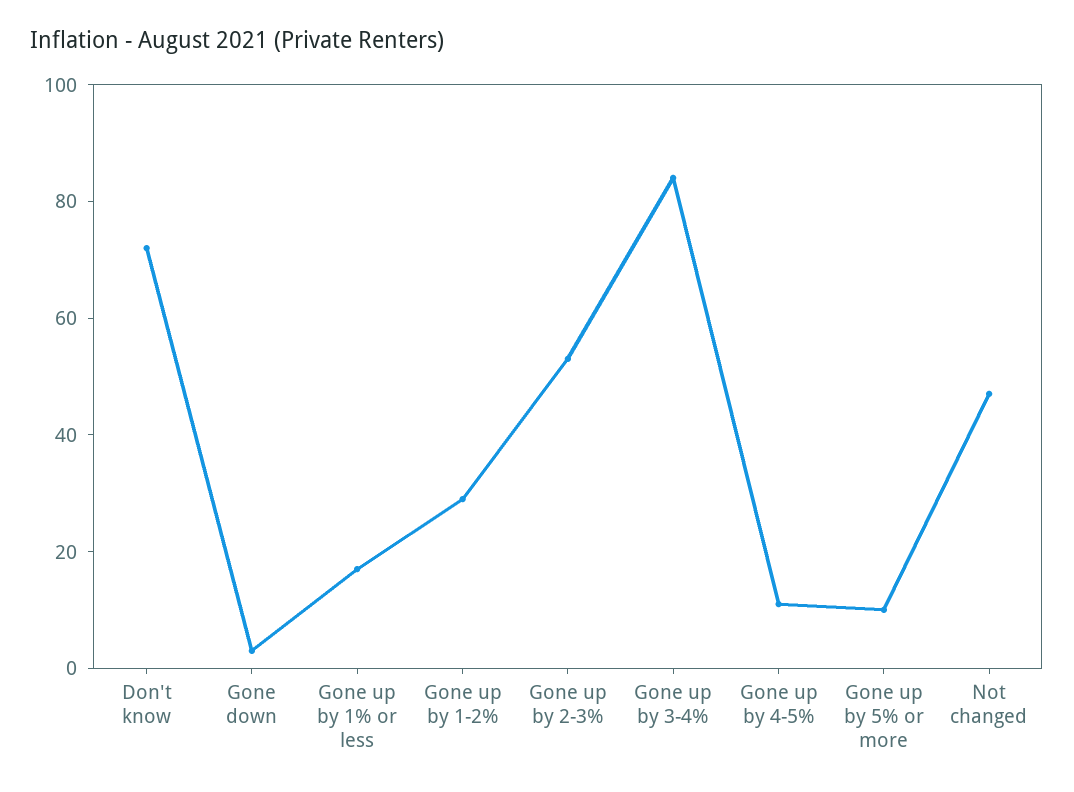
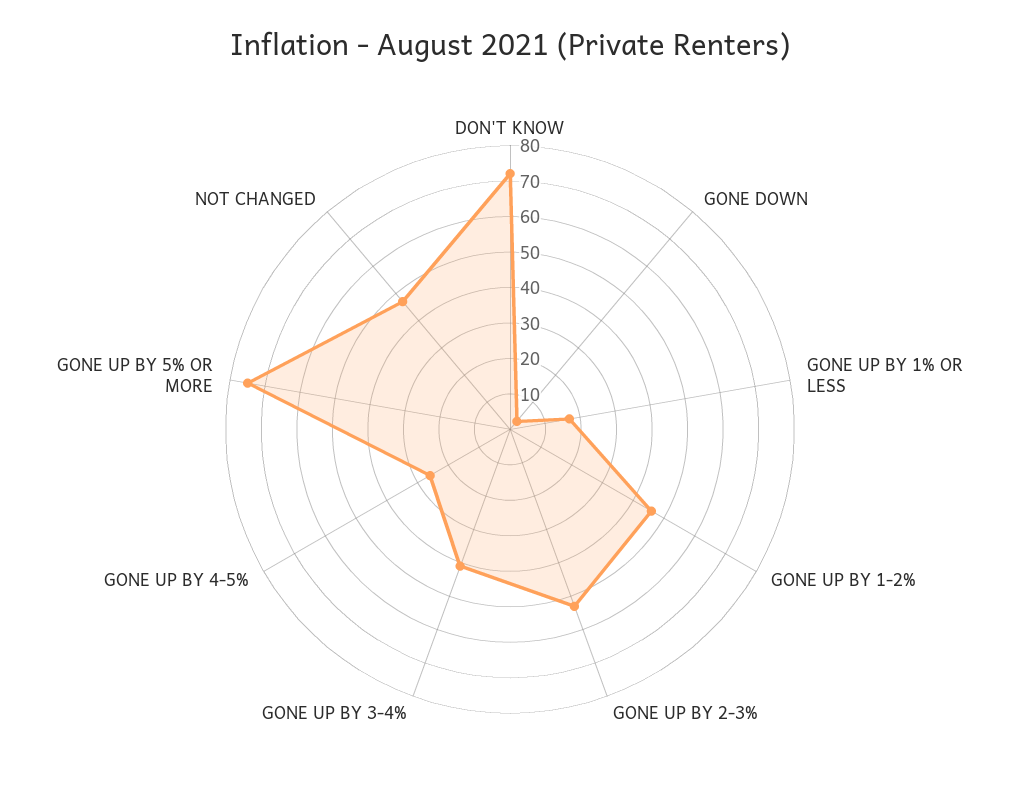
  {
    "Don't know": 70,
    "Gone down": 5,
    "Gone up by 1% or less": 15,
-   "Gone up by 1-2%": 30,
+   "Gone up by 1-2%": 45,
    "Gone up by 2-3%": 55,
-   "Gone up by 3-4%": 85,
+   "Gone up by 3-4%": 40,
-   "Gone up by 4-5%": 10,
+   "Gone up by 4-5%": 25,
-   "Gone up by 5% or more": 10,
+   "Gone up by 5% or more": 75,
    "Not changed": 45
  }

